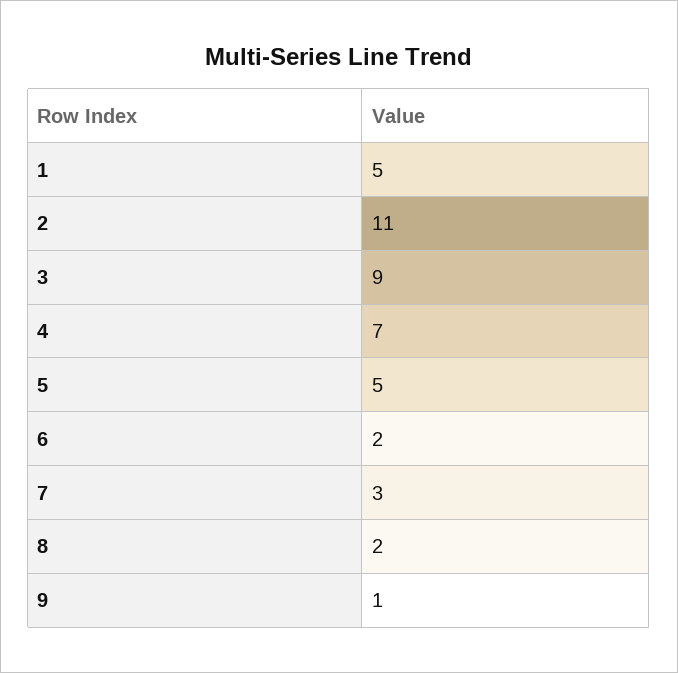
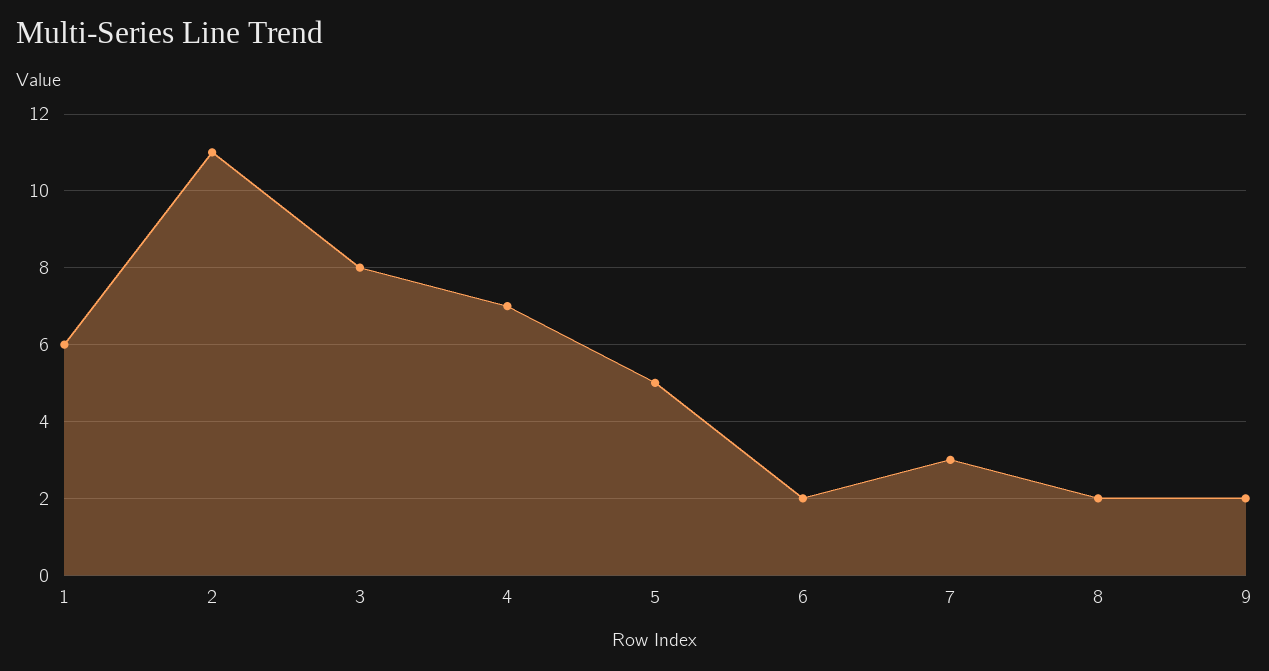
  {
-   "1": 5,
+   "1": 6,
    "2": 11,
-   "3": 9,
+   "3": 8,
    "4": 7,
    "5": 5,
    "6": 2,
    "7": 3,
    "8": 2,
-   "9": 1
+   "9": 2
  }

